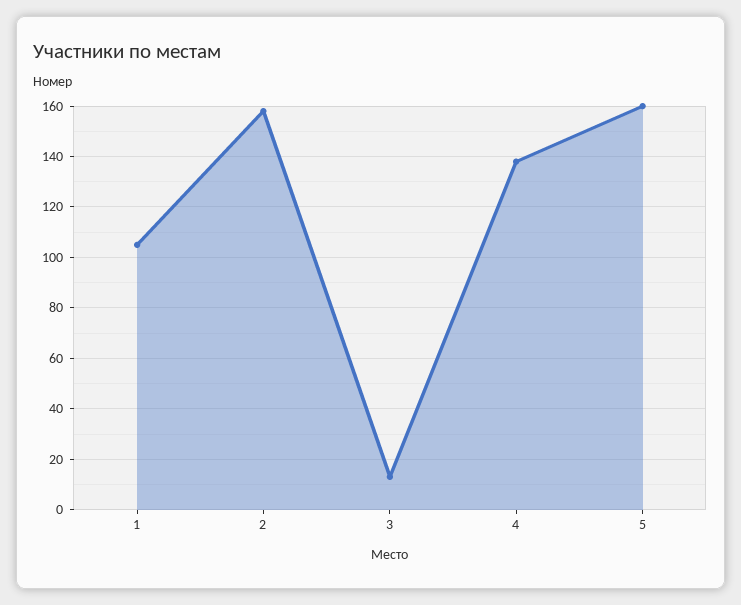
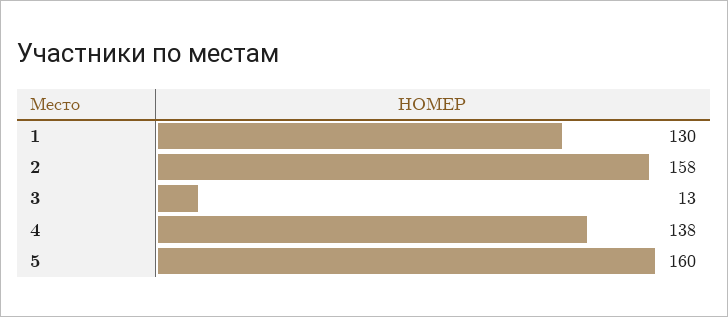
  {
-   "1": 105,
+   "1": 130,
    "2": 158,
    "3": 13,
    "4": 138,
    "5": 160
  }

